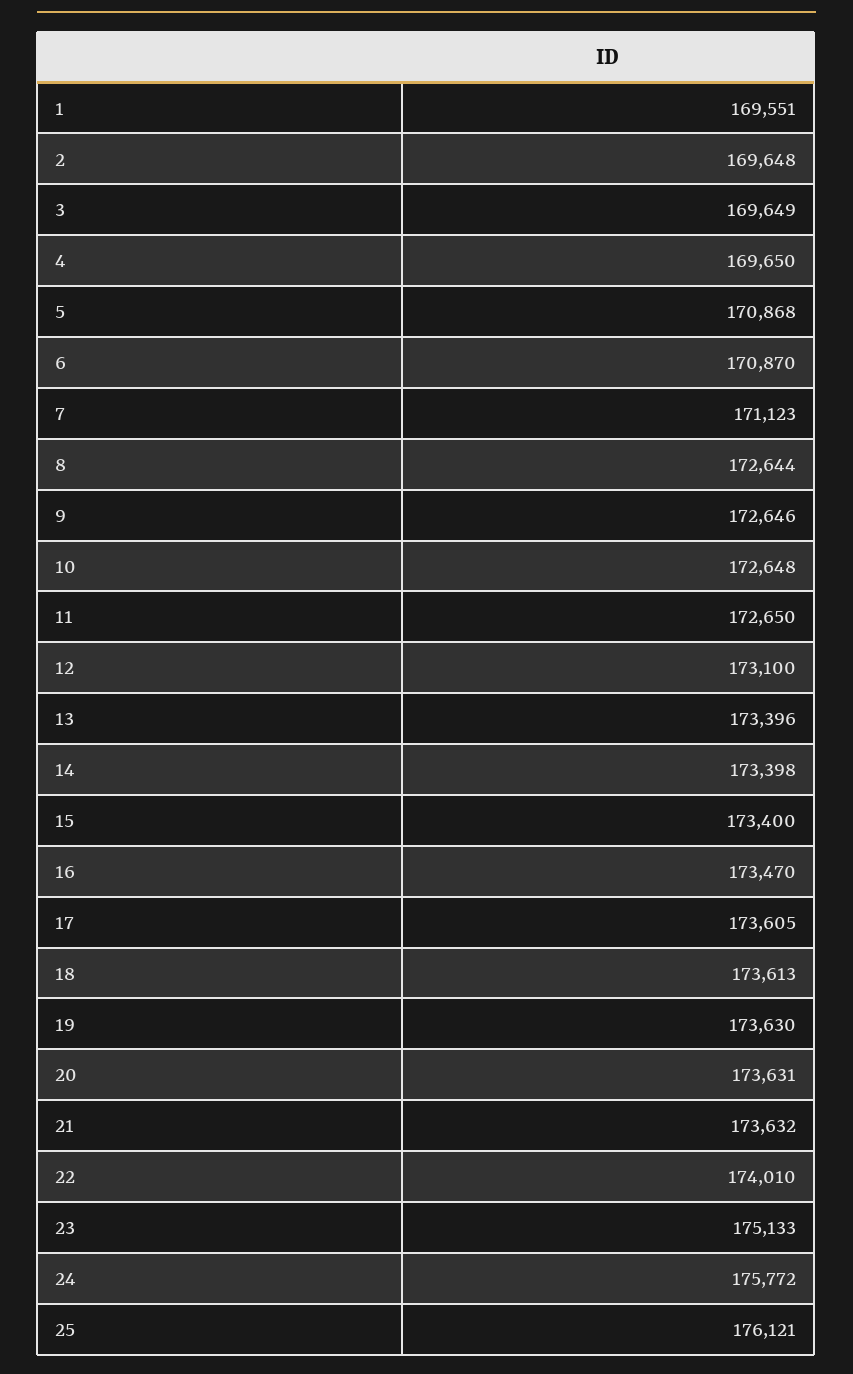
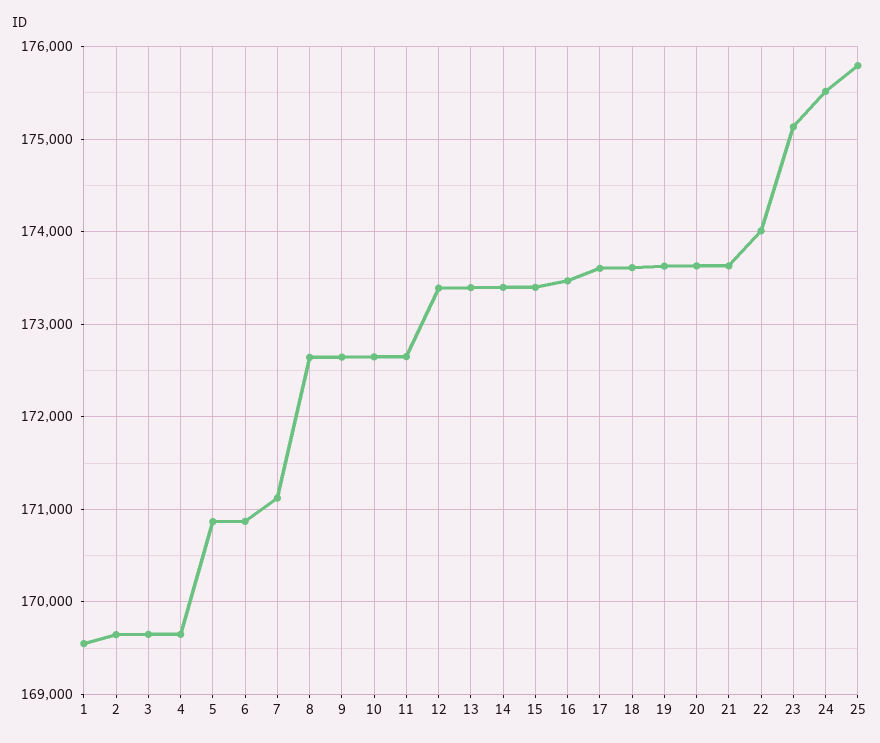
  {
    "1": 169551,
    "2": 169648,
    "3": 169649,
    "4": 169650,
    "5": 170868,
    "6": 170870,
    "7": 171123,
    "8": 172644,
    "9": 172646,
    "10": 172648,
    "11": 172650,
-   "12": 173100,
+   "12": 173400,
    "13": 173396,
    "14": 173398,
    "15": 173400,
    "16": 173470,
    "17": 173605,
    "18": 173613,
    "19": 173630,
    "20": 173631,
    "21": 173632,
    "22": 174010,
    "23": 175133,
-   "24": 175772,
+   "24": 175500,
-   "25": 176121
+   "25": 175800
  }

